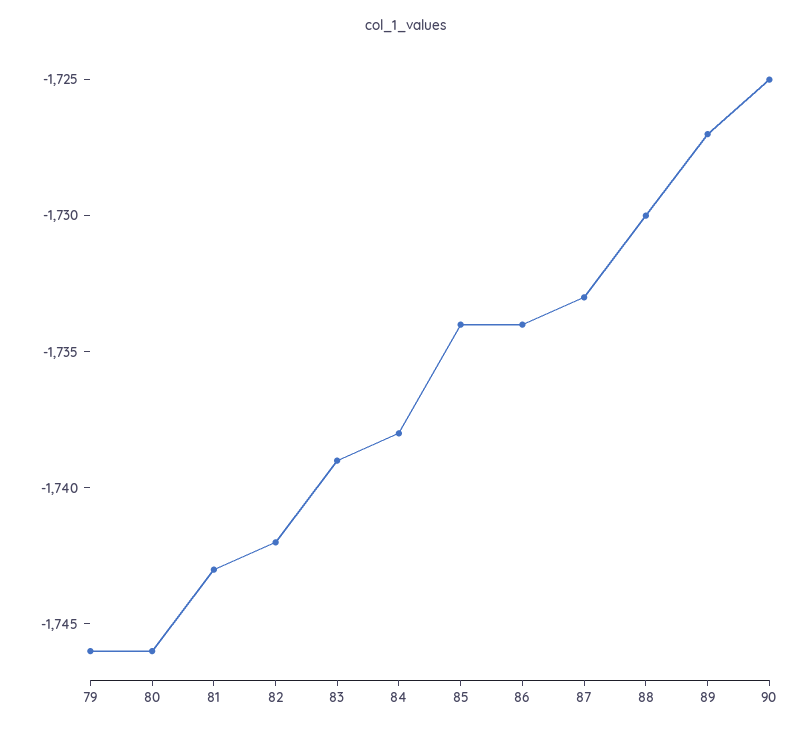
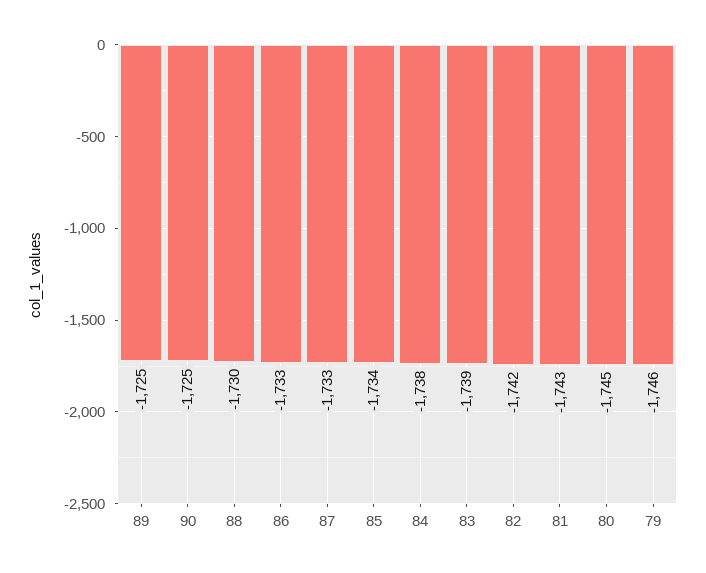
  {
    "79": -1746,
-   "80": -1746,
+   "80": -1745,
    "81": -1743,
    "82": -1742,
    "83": -1739,
    "84": -1738,
    "85": -1734,
-   "86": -1734,
+   "86": -1733,
    "87": -1733,
    "88": -1730,
-   "89": -1727,
+   "89": -1725,
    "90": -1725
  }

